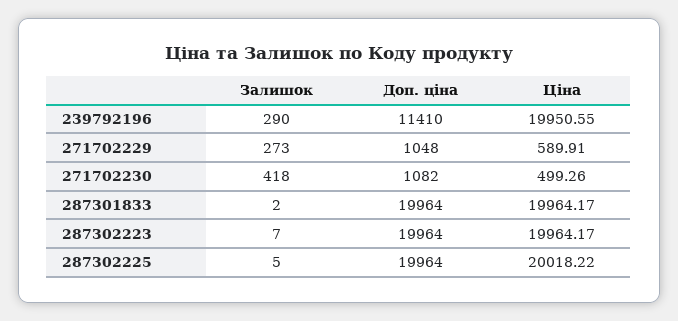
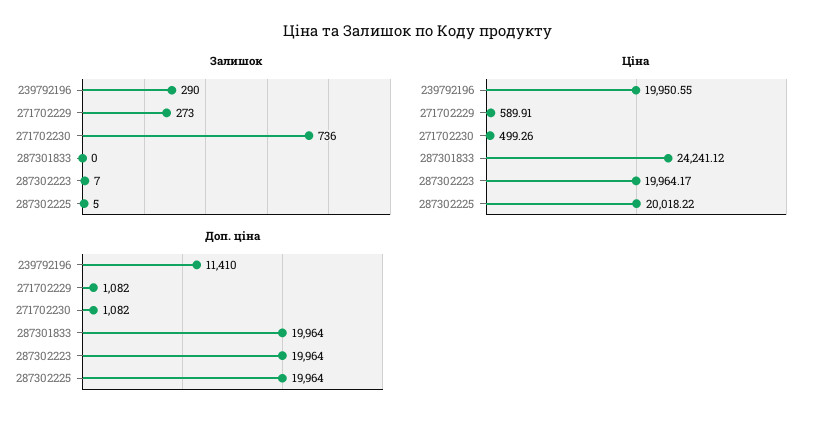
  {
    "Залишок": {
      "239792196": 290,
      "271702229": 273,
-     "271702230": 418,
+     "271702230": 736,
-     "287301833": 2,
+     "287301833": 0,
      "287302223": 7,
      "287302225": 5
    },
    "Доп. ціна": {
      "239792196": 11410,
-     "271702229": 1048,
+     "271702229": 1082,
      "271702230": 1082,
      "287301833": 19964,
      "287302223": 19964,
      "287302225": 19964
    },
    "Ціна": {
      "239792196": 19950.55,
      "271702229": 589.91,
      "271702230": 499.26,
-     "287301833": 19964.17,
+     "287301833": 24241.12,
      "287302223": 19964.17,
      "287302225": 20018.22
    }
  }

